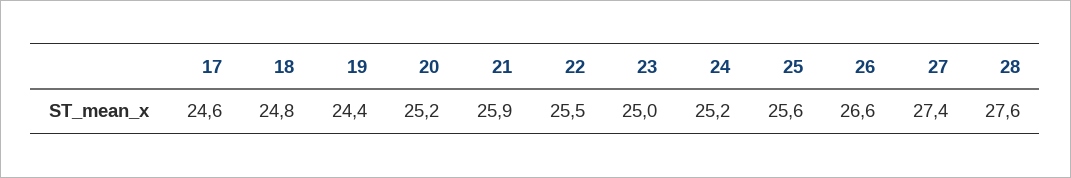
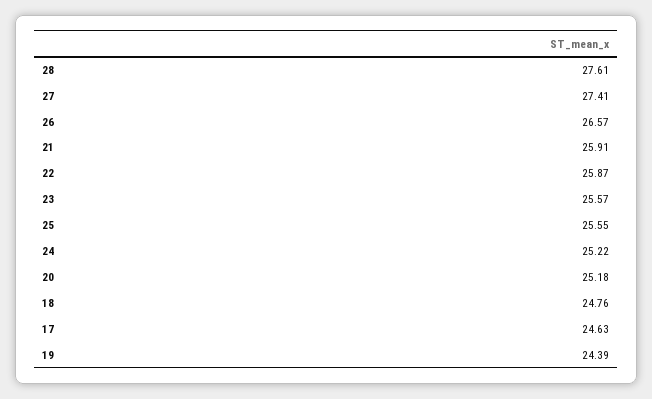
  {
    "17": 24.63,
    "18": 24.76,
    "19": 24.39,
    "20": 25.18,
    "21": 25.91,
-   "22": 25.5,
+   "22": 25.87,
-   "23": 25,
+   "23": 25.57,
    "24": 25.22,
    "25": 25.55,
    "26": 26.57,
    "27": 27.41,
    "28": 27.61
  }

